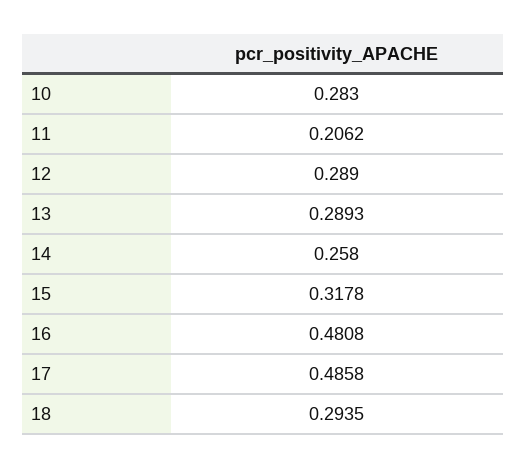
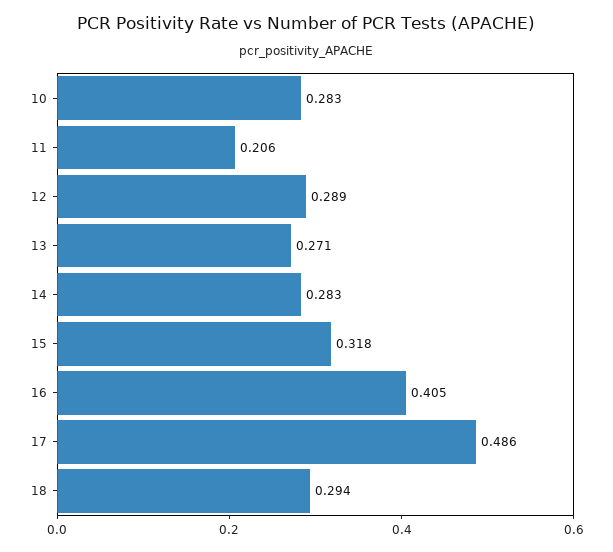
  {
    "10": 0.283,
    "11": 0.2062,
    "12": 0.289,
-   "13": 0.2893,
+   "13": 0.271,
-   "14": 0.258,
+   "14": 0.283,
    "15": 0.3178,
-   "16": 0.4808,
+   "16": 0.405,
    "17": 0.4858,
    "18": 0.2935
  }

